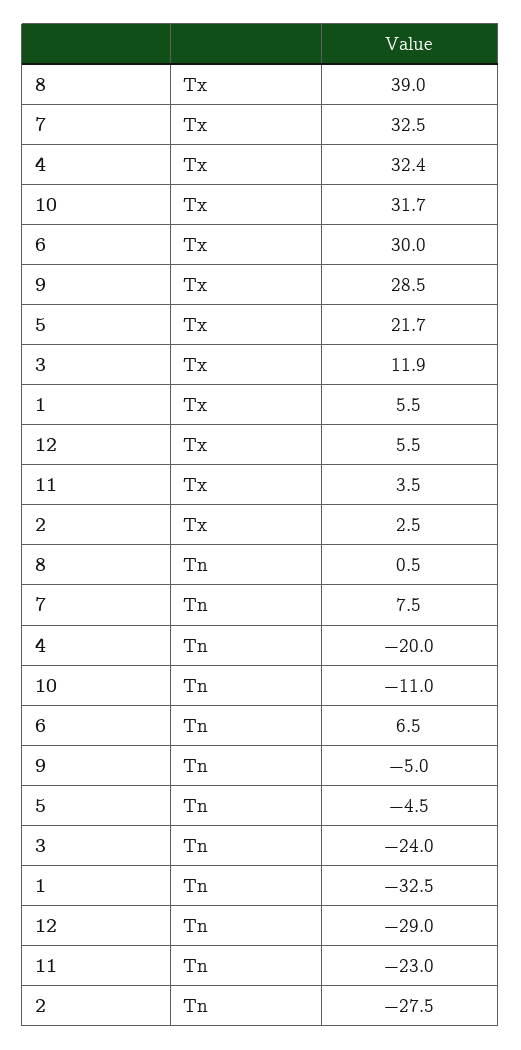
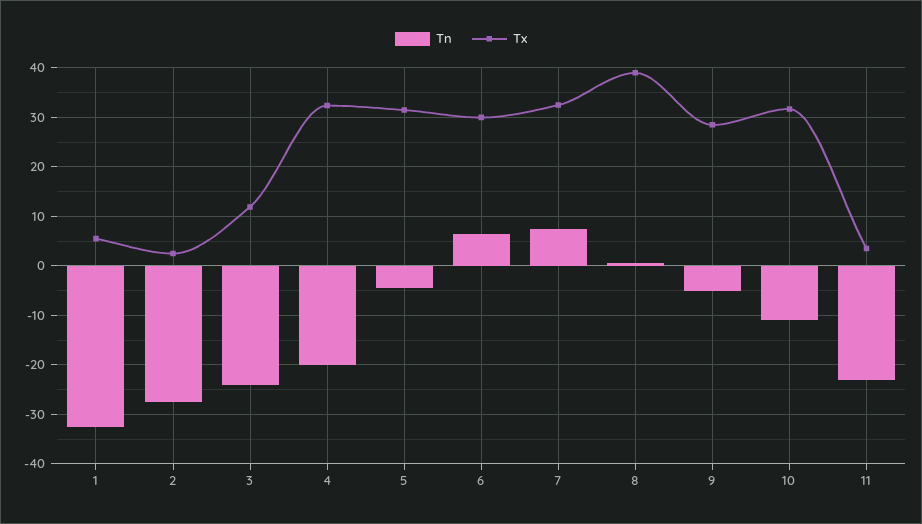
  {
    "Tx": {
      "8": 39,
      "7": 32.5,
      "4": 32.4,
      "10": 31.7,
      "6": 30,
      "9": 28.5,
-     "5": 21.7,
+     "5": 32,
      "3": 11.9,
      "1": 5.5,
-     "12": 5.5,
      "11": 3.5,
      "2": 2.5
    },
    "Tn": {
      "8": 0.5,
      "7": 7.5,
      "4": -20,
      "10": -11,
      "6": 6.5,
      "9": -5,
      "5": -4.5,
      "3": -24,
      "1": -32.5,
-     "12": -29,
      "11": -23,
      "2": -27.5
    }
  }

